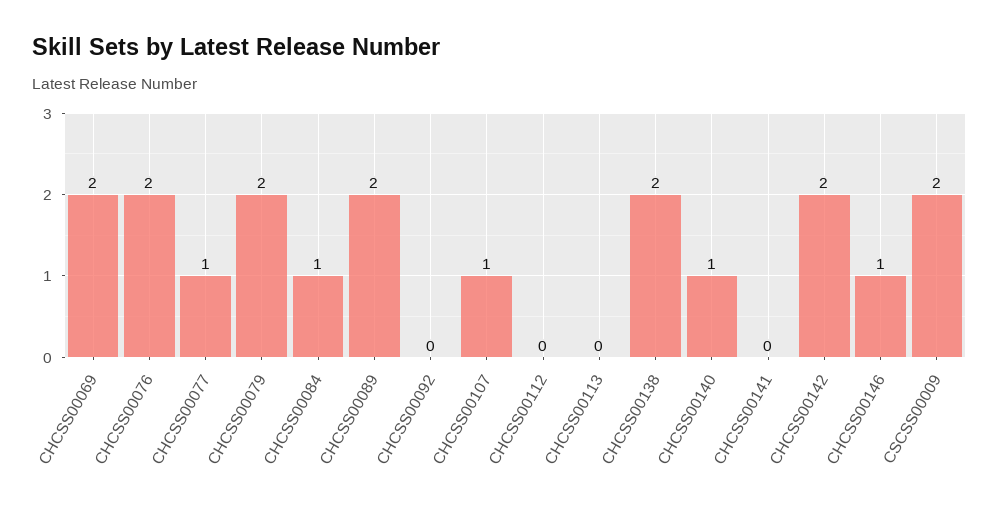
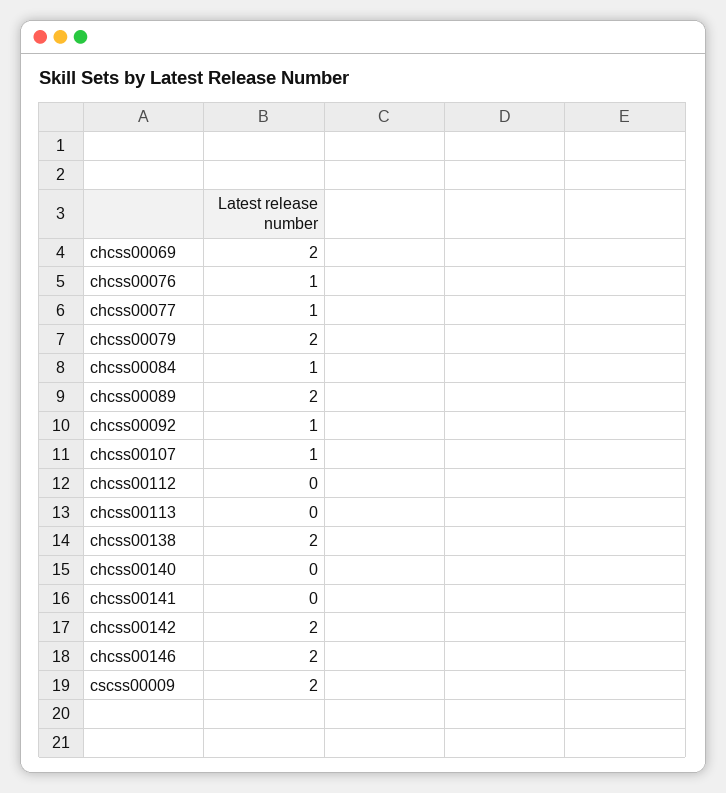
  {
    "CHCSS00069": 2,
-   "CHCSS00076": 2,
+   "CHCSS00076": 1,
    "CHCSS00077": 1,
    "CHCSS00079": 2,
    "CHCSS00084": 1,
    "CHCSS00089": 2,
-   "CHCSS00092": 0,
+   "CHCSS00092": 1,
    "CHCSS00107": 1,
    "CHCSS00112": 0,
    "CHCSS00113": 0,
    "CHCSS00138": 2,
-   "CHCSS00140": 1,
+   "CHCSS00140": 0,
    "CHCSS00141": 0,
    "CHCSS00142": 2,
-   "CHCSS00146": 1,
+   "CHCSS00146": 2,
    "CSCSS00009": 2
  }

